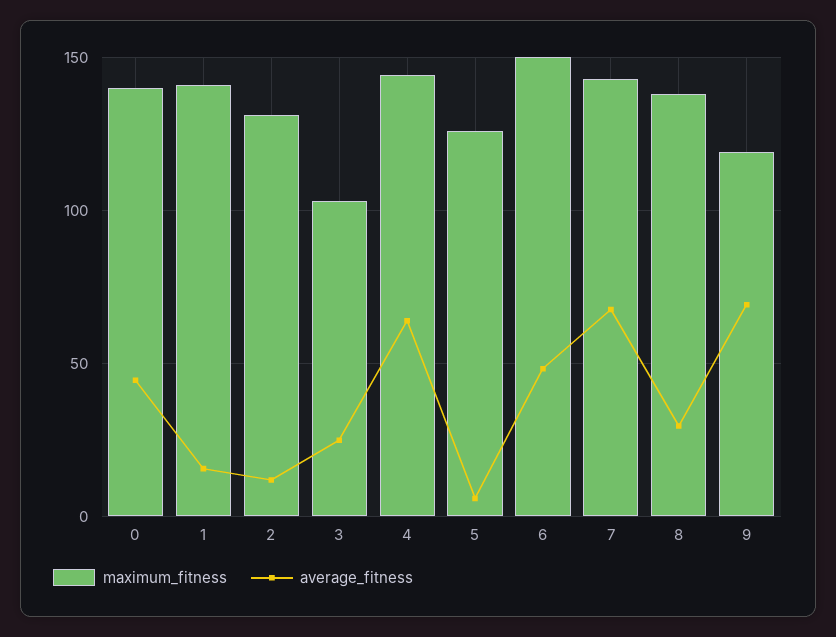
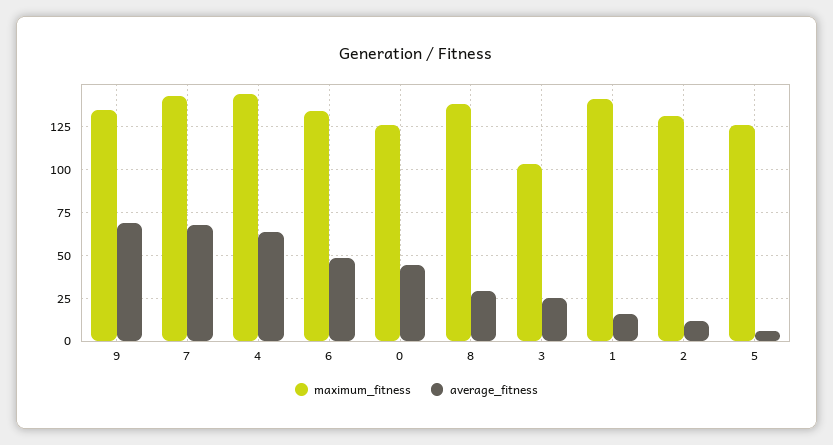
  {
    "maximum_fitness": {
-     "0": 140,
+     "0": 125,
      "1": 140,
      "2": 130,
      "3": 105,
      "4": 145,
      "5": 125,
-     "6": 150,
+     "6": 135,
      "7": 145,
      "8": 140,
-     "9": 120
+     "9": 135
    },
    "average_fitness": {
      "0": 45,
      "1": 15,
      "2": 10,
      "3": 25,
      "4": 65,
      "5": 5,
      "6": 50,
      "7": 70,
      "8": 30,
      "9": 70
    }
  }

